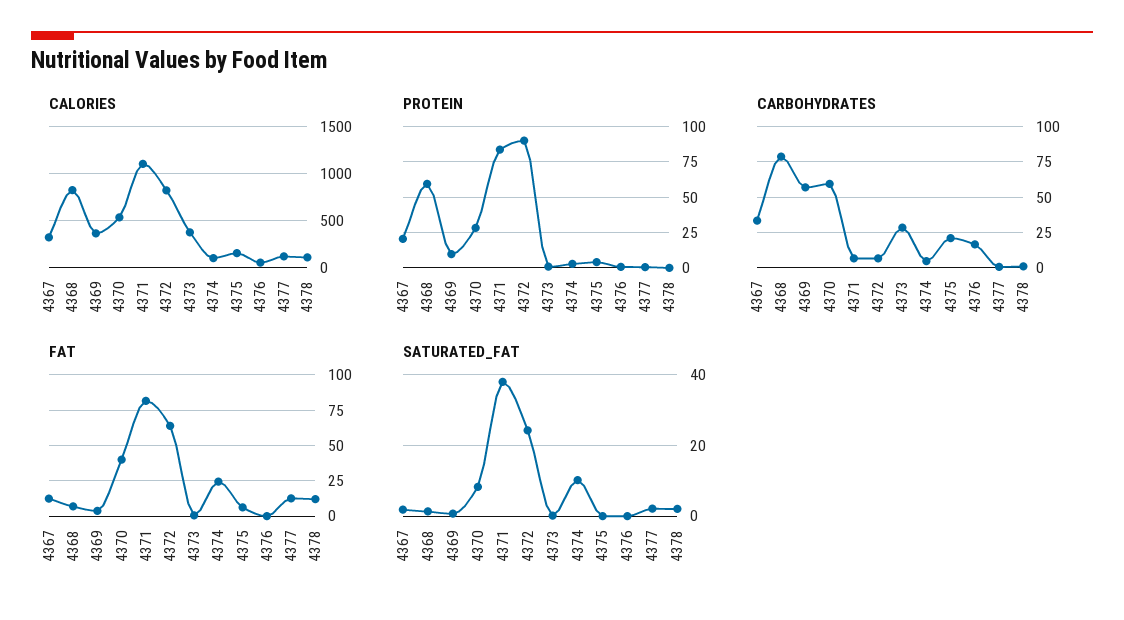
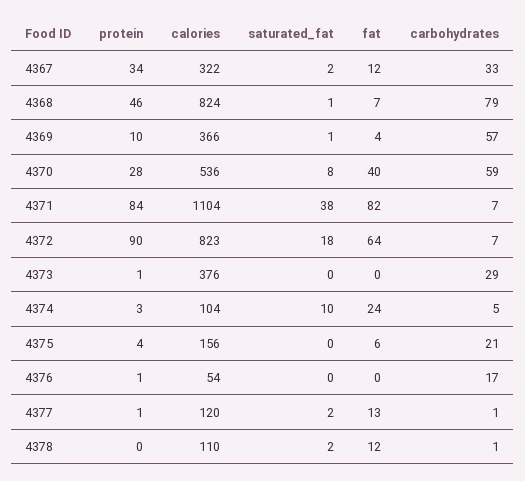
  {
    "CALORIES": {
      "4367": 322,
      "4368": 824,
      "4369": 366,
      "4370": 536,
      "4371": 1104,
      "4372": 823,
      "4373": 376,
      "4374": 104,
      "4375": 156,
      "4376": 54,
      "4377": 120,
      "4378": 110
    },
    "PROTEIN": {
-     "4367": 20,
+     "4367": 34,
-     "4368": 60,
+     "4368": 46,
      "4369": 10,
      "4370": 28,
      "4371": 84,
      "4372": 90,
      "4373": 1,
      "4374": 3,
      "4375": 4,
      "4376": 1,
      "4377": 1,
      "4378": 0
    },
    "CARBOHYDRATES": {
      "4367": 33,
      "4368": 79,
      "4369": 57,
      "4370": 59,
      "4371": 7,
      "4372": 7,
      "4373": 29,
      "4374": 5,
      "4375": 21,
      "4376": 17,
      "4377": 1,
      "4378": 1
    },
    "FAT": {
      "4367": 12,
      "4368": 7,
      "4369": 4,
      "4370": 40,
      "4371": 82,
      "4372": 64,
      "4373": 0,
      "4374": 24,
      "4375": 6,
      "4376": 0,
      "4377": 13,
      "4378": 12
    },
    "SATURATED_FAT": {
      "4367": 2,
      "4368": 1,
      "4369": 1,
      "4370": 8,
      "4371": 38,
-     "4372": 24,
+     "4372": 18,
      "4373": 0,
      "4374": 10,
      "4375": 0,
      "4376": 0,
      "4377": 2,
      "4378": 2
    }
  }

